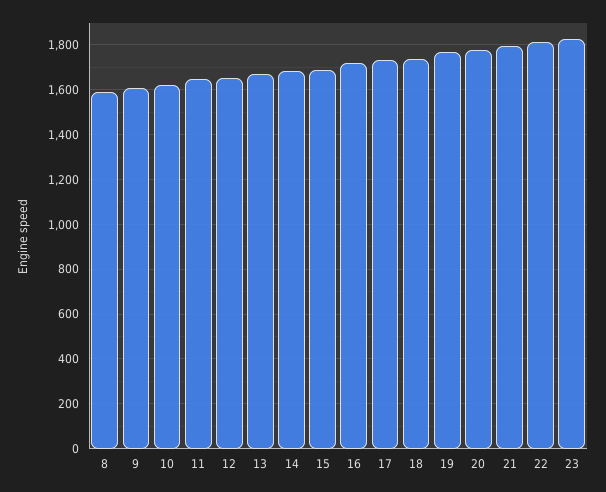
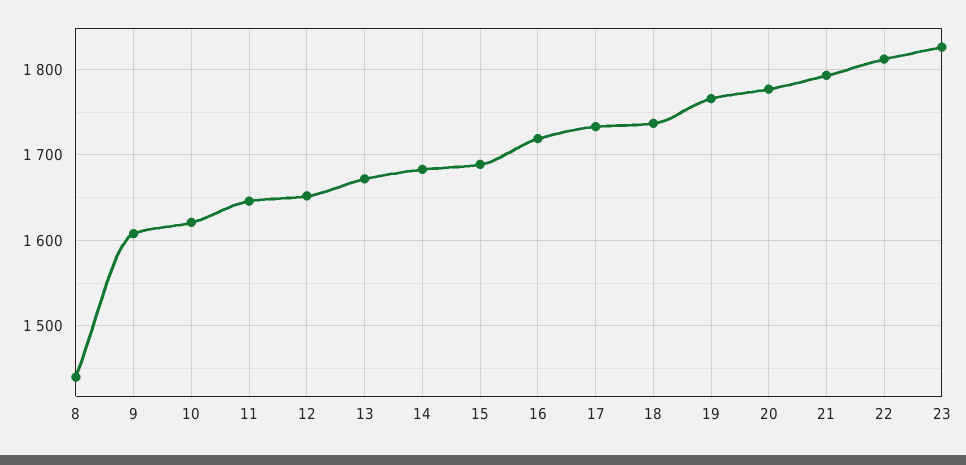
  {
-   "8": 1600,
+   "8": 1440,
    "9": 1610,
    "10": 1620,
    "11": 1650,
    "12": 1650,
    "13": 1670,
    "14": 1680,
    "15": 1690,
    "16": 1720,
    "17": 1730,
    "18": 1740,
    "19": 1770,
    "20": 1780,
    "21": 1790,
    "22": 1810,
    "23": 1830
  }

